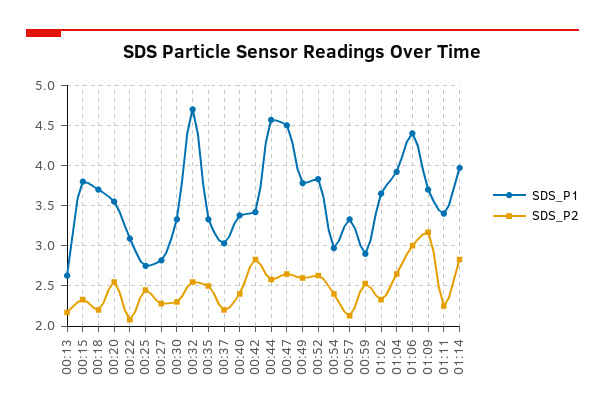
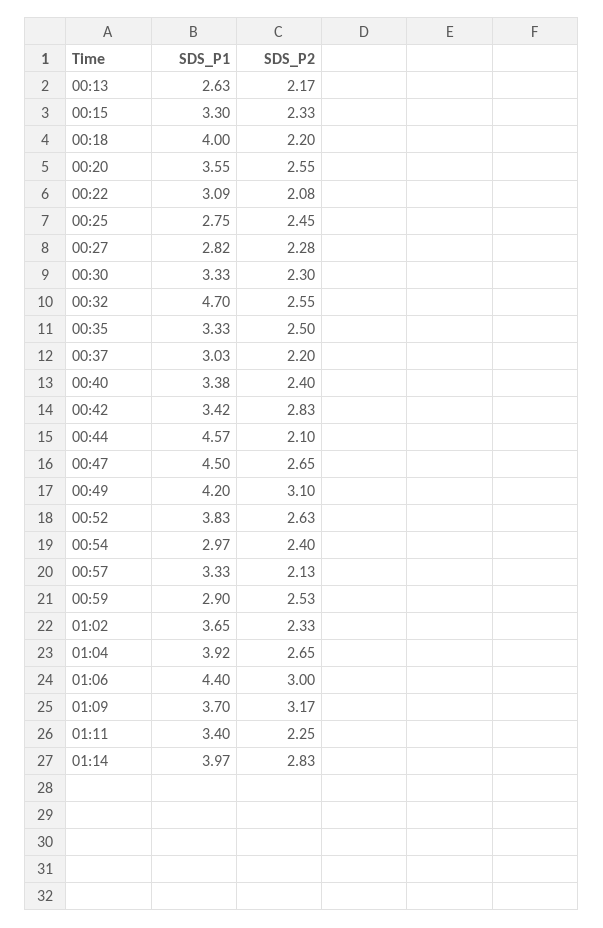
  {
    "SDS_P1": {
      "00:13": 2.63,
-     "00:15": 3.8,
+     "00:15": 3.3,
-     "00:18": 3.7,
+     "00:18": 4,
      "00:20": 3.55,
      "00:22": 3.09,
      "00:25": 2.75,
      "00:27": 2.82,
      "00:30": 3.33,
      "00:32": 4.7,
      "00:35": 3.33,
      "00:37": 3.03,
      "00:40": 3.38,
      "00:42": 3.42,
      "00:44": 4.57,
      "00:47": 4.5,
-     "00:49": 3.8,
+     "00:49": 4.2,
      "00:52": 3.83,
      "00:54": 2.97,
      "00:57": 3.33,
      "00:59": 2.9,
      "01:02": 3.65,
      "01:04": 3.92,
      "01:06": 4.4,
      "01:09": 3.7,
      "01:11": 3.4,
      "01:14": 3.97
    },
    "SDS_P2": {
      "00:13": 2.17,
      "00:15": 2.33,
      "00:18": 2.2,
      "00:20": 2.55,
      "00:22": 2.08,
      "00:25": 2.45,
      "00:27": 2.28,
      "00:30": 2.3,
      "00:32": 2.55,
      "00:35": 2.5,
      "00:37": 2.2,
      "00:40": 2.4,
      "00:42": 2.83,
-     "00:44": 2.6,
+     "00:44": 2.1,
      "00:47": 2.65,
-     "00:49": 2.6,
+     "00:49": 3.1,
      "00:52": 2.63,
      "00:54": 2.4,
      "00:57": 2.13,
      "00:59": 2.53,
      "01:02": 2.33,
      "01:04": 2.65,
      "01:06": 3,
      "01:09": 3.17,
      "01:11": 2.25,
      "01:14": 2.83
    }
  }

